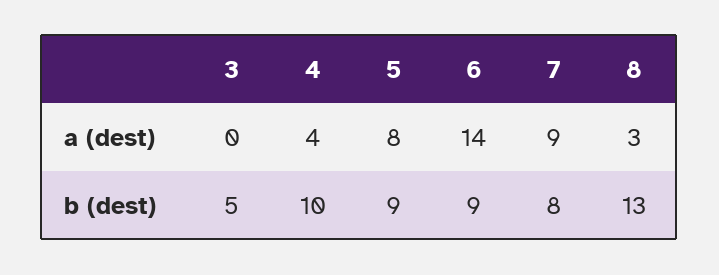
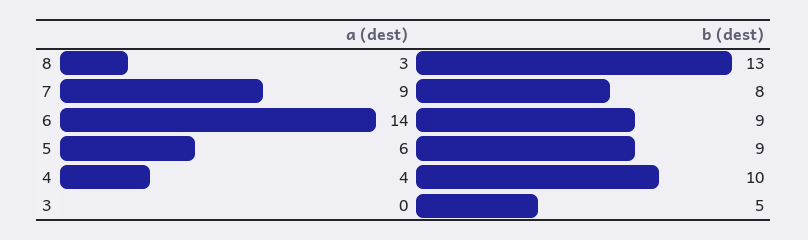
  {
    "3": {
      "a (dest)": 0,
      "b (dest)": 5
    },
    "4": {
      "a (dest)": 4,
      "b (dest)": 10
    },
    "5": {
-     "a (dest)": 8,
+     "a (dest)": 6,
      "b (dest)": 9
    },
    "6": {
      "a (dest)": 14,
      "b (dest)": 9
    },
    "7": {
      "a (dest)": 9,
      "b (dest)": 8
    },
    "8": {
      "a (dest)": 3,
      "b (dest)": 13
    }
  }

